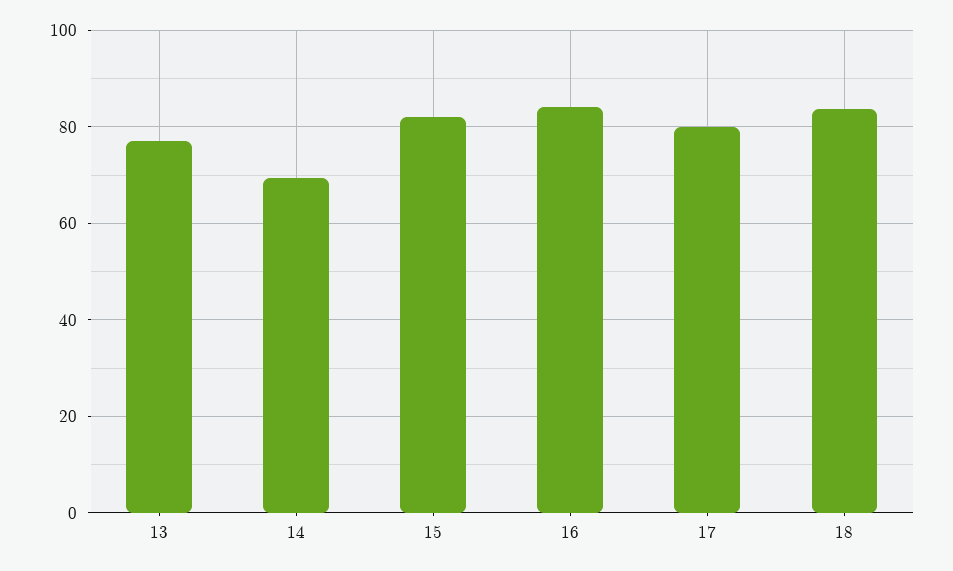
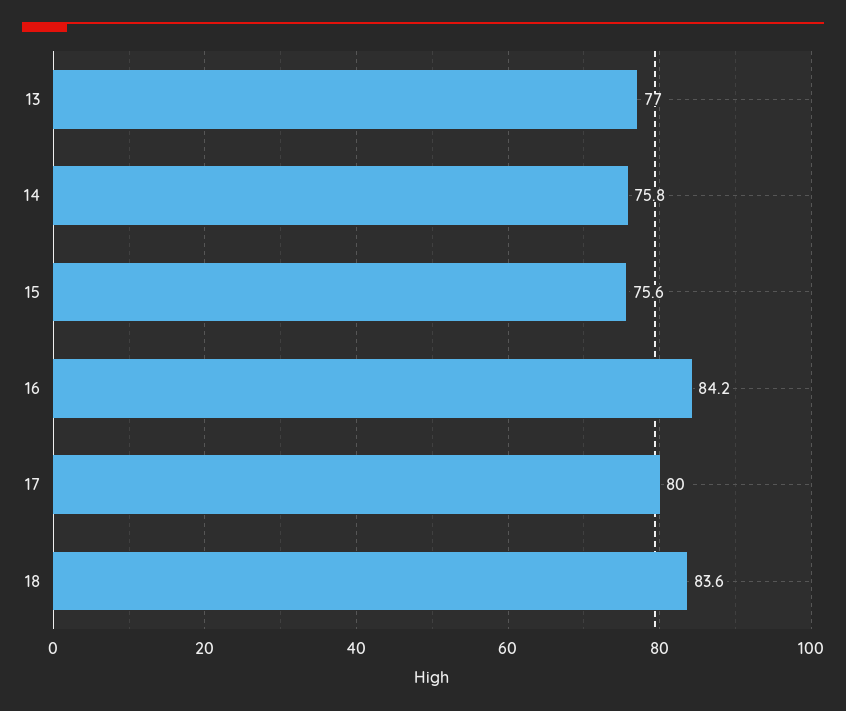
  {
    "13": 77,
-   "14": 70,
+   "14": 75.8,
-   "15": 82,
+   "15": 75.6,
    "16": 84.2,
    "17": 80,
    "18": 83.6
  }

